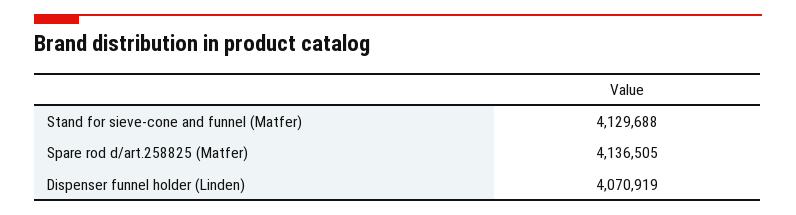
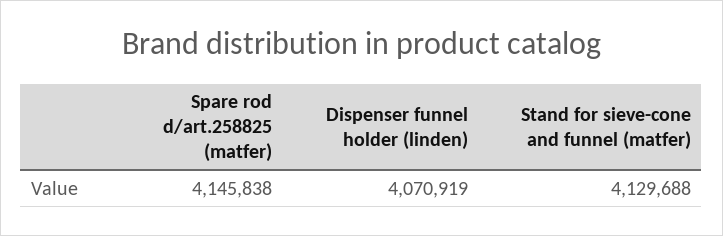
  {
    "Stand for sieve-cone and funnel (Matfer)": 4129688,
-   "Spare rod d/art.258825 (Matfer)": 4136505,
+   "Spare rod d/art.258825 (Matfer)": 4145838,
    "Dispenser funnel holder (Linden)": 4070919
  }

